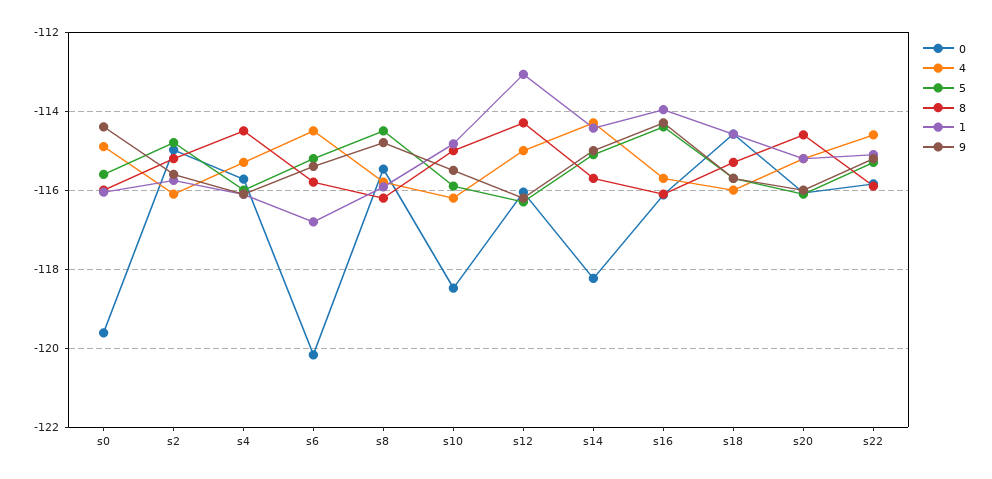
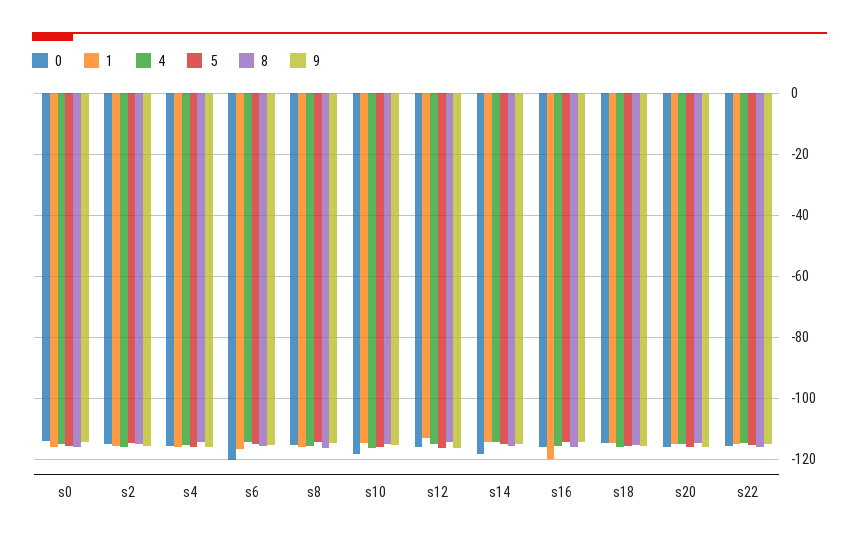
  {
    "0": {
-     "s0": -119.6,
+     "s0": -114,
      "s2": -115,
      "s4": -115.8,
      "s6": -120.2,
      "s8": -115.4,
      "s10": -118.4,
      "s12": -116,
      "s14": -118.2,
      "s16": -116.2,
      "s18": -114.6,
      "s20": -116,
      "s22": -115.8
    },
    "4": {
      "s0": -115,
      "s2": -116.2,
      "s4": -115.4,
      "s6": -114.6,
      "s8": -115.8,
      "s10": -116.2,
      "s12": -115,
      "s14": -114.4,
      "s16": -115.8,
      "s18": -116,
      "s20": -115.2,
      "s22": -114.6
    },
    "5": {
      "s0": -115.6,
      "s2": -114.8,
      "s4": -116,
      "s6": -115.2,
      "s8": -114.6,
      "s10": -116,
      "s12": -116.4,
      "s14": -115.2,
      "s16": -114.4,
      "s18": -115.8,
      "s20": -116.2,
      "s22": -115.4
    },
    "8": {
      "s0": -116,
      "s2": -115.2,
      "s4": -114.6,
      "s6": -115.8,
      "s8": -116.2,
      "s10": -115,
      "s12": -114.4,
      "s14": -115.8,
      "s16": -116.2,
      "s18": -115.4,
      "s20": -114.6,
      "s22": -116
    },
    "1": {
      "s0": -116,
      "s2": -115.8,
      "s4": -116.2,
      "s6": -116.8,
      "s8": -116,
      "s10": -114.8,
      "s12": -113,
      "s14": -114.4,
-     "s16": -114,
+     "s16": -120,
      "s18": -114.6,
      "s20": -115.2,
      "s22": -115.2
    },
    "9": {
      "s0": -114.4,
      "s2": -115.6,
      "s4": -116.2,
      "s6": -115.4,
      "s8": -114.8,
      "s10": -115.6,
      "s12": -116.2,
      "s14": -115,
      "s16": -114.4,
      "s18": -115.8,
      "s20": -116,
      "s22": -115.2
    }
  }

